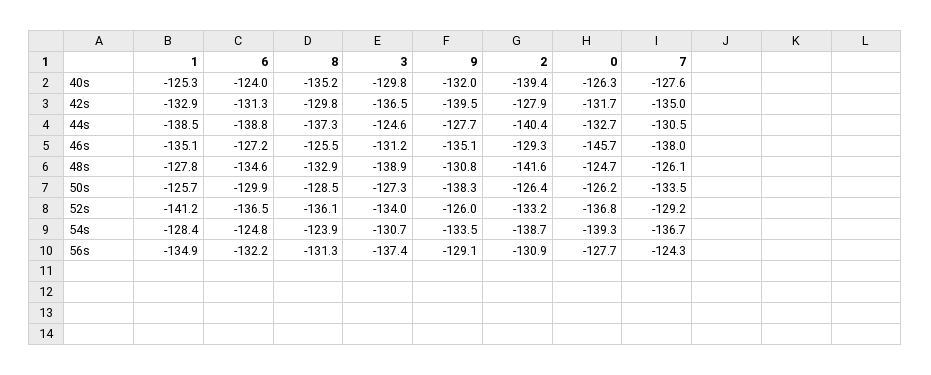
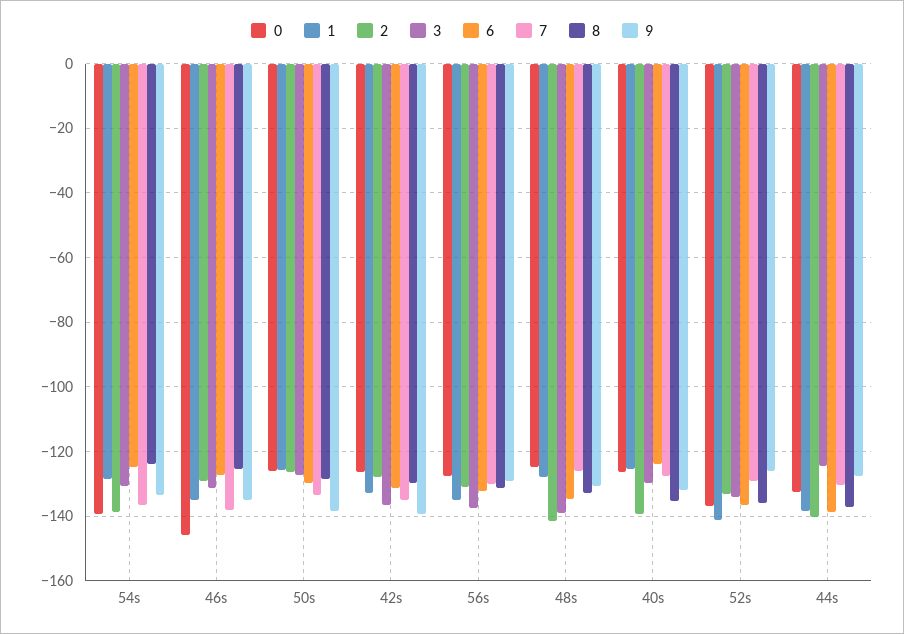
  {
    "1": {
      "40s": -125.3,
      "42s": -132.9,
      "44s": -138.5,
      "46s": -135.1,
      "48s": -127.8,
      "50s": -125.7,
      "52s": -141.2,
      "54s": -128.4,
      "56s": -134.9
    },
    "6": {
      "40s": -124,
      "42s": -131.3,
      "44s": -138.8,
      "46s": -127.2,
      "48s": -134.6,
      "50s": -129.9,
      "52s": -136.5,
      "54s": -124.8,
      "56s": -132.2
    },
    "8": {
      "40s": -135.2,
      "42s": -129.8,
      "44s": -137.3,
      "46s": -125.5,
      "48s": -132.9,
      "50s": -128.5,
      "52s": -136.1,
      "54s": -123.9,
      "56s": -131.3
    },
    "3": {
      "40s": -129.8,
      "42s": -136.5,
      "44s": -124.6,
      "46s": -131.2,
      "48s": -138.9,
      "50s": -127.3,
      "52s": -134,
      "54s": -130.7,
      "56s": -137.4
    },
    "9": {
      "40s": -132,
      "42s": -139.5,
      "44s": -127.7,
      "46s": -135.1,
      "48s": -130.8,
      "50s": -138.3,
      "52s": -126,
      "54s": -133.5,
      "56s": -129.1
    },
    "2": {
      "40s": -139.4,
      "42s": -127.9,
      "44s": -140.4,
      "46s": -129.3,
      "48s": -141.6,
      "50s": -126.4,
      "52s": -133.2,
      "54s": -138.7,
      "56s": -130.9
    },
    "0": {
      "40s": -126.3,
-     "42s": -131.7,
+     "42s": -126,
      "44s": -132.7,
      "46s": -145.7,
      "48s": -124.7,
      "50s": -126.2,
      "52s": -136.8,
      "54s": -139.3,
      "56s": -127.7
    },
    "7": {
      "40s": -127.6,
      "42s": -135,
      "44s": -130.5,
      "46s": -138,
      "48s": -126.1,
      "50s": -133.5,
      "52s": -129.2,
      "54s": -136.7,
-     "56s": -124.3
+     "56s": -130
    }
  }

